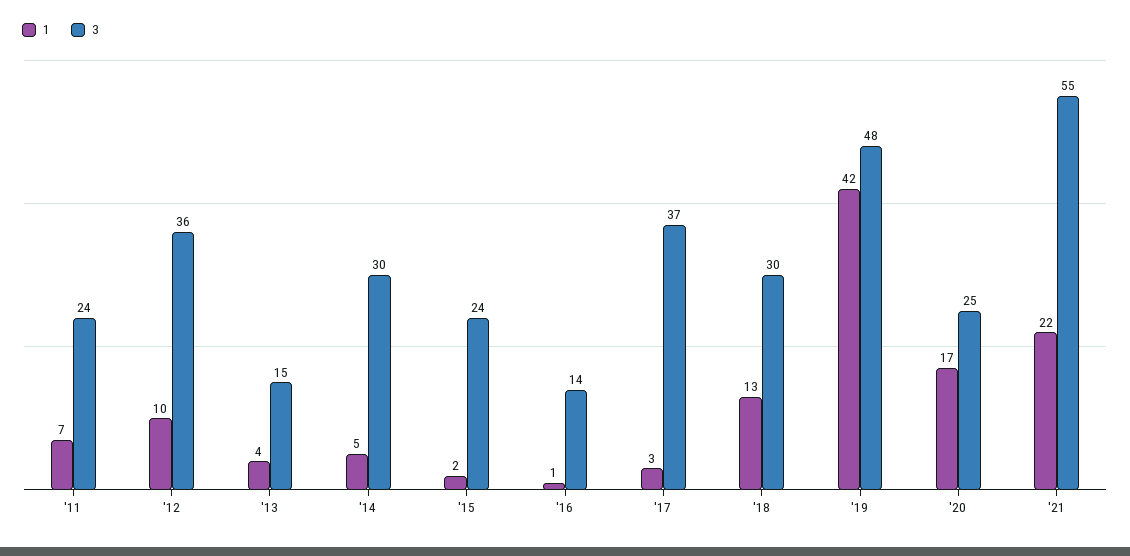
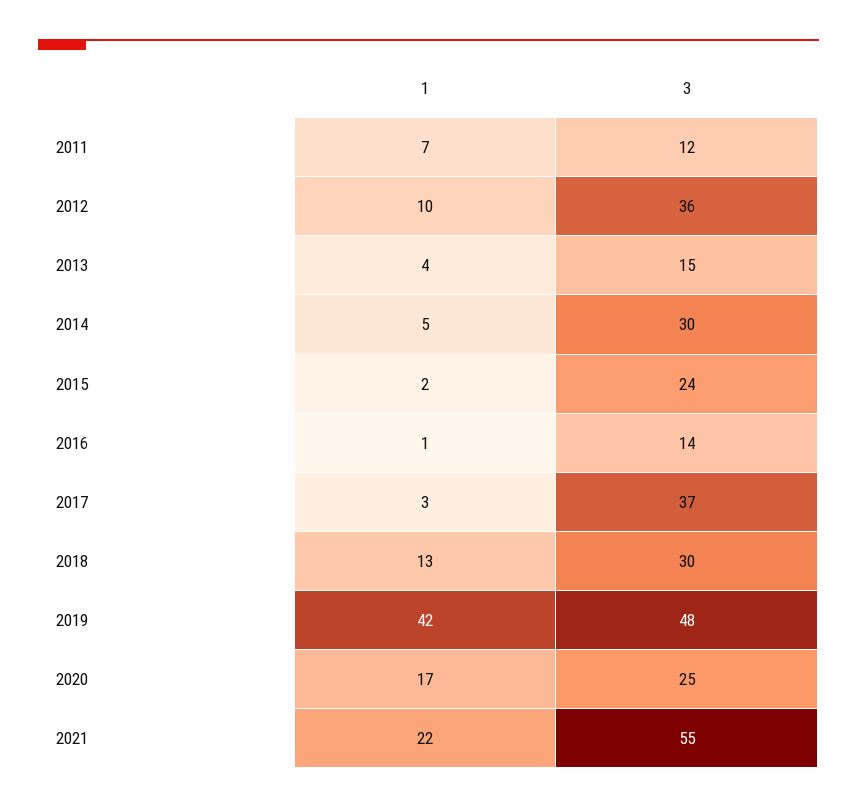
  {
    "1": {
      "'11": 7,
      "'12": 10,
      "'13": 4,
      "'14": 5,
      "'15": 2,
      "'16": 1,
      "'17": 3,
      "'18": 13,
      "'19": 42,
      "'20": 17,
      "'21": 22
    },
    "3": {
-     "'11": 24,
+     "'11": 12,
      "'12": 36,
      "'13": 15,
      "'14": 30,
      "'15": 24,
      "'16": 14,
      "'17": 37,
      "'18": 30,
      "'19": 48,
      "'20": 25,
      "'21": 55
    }
  }

